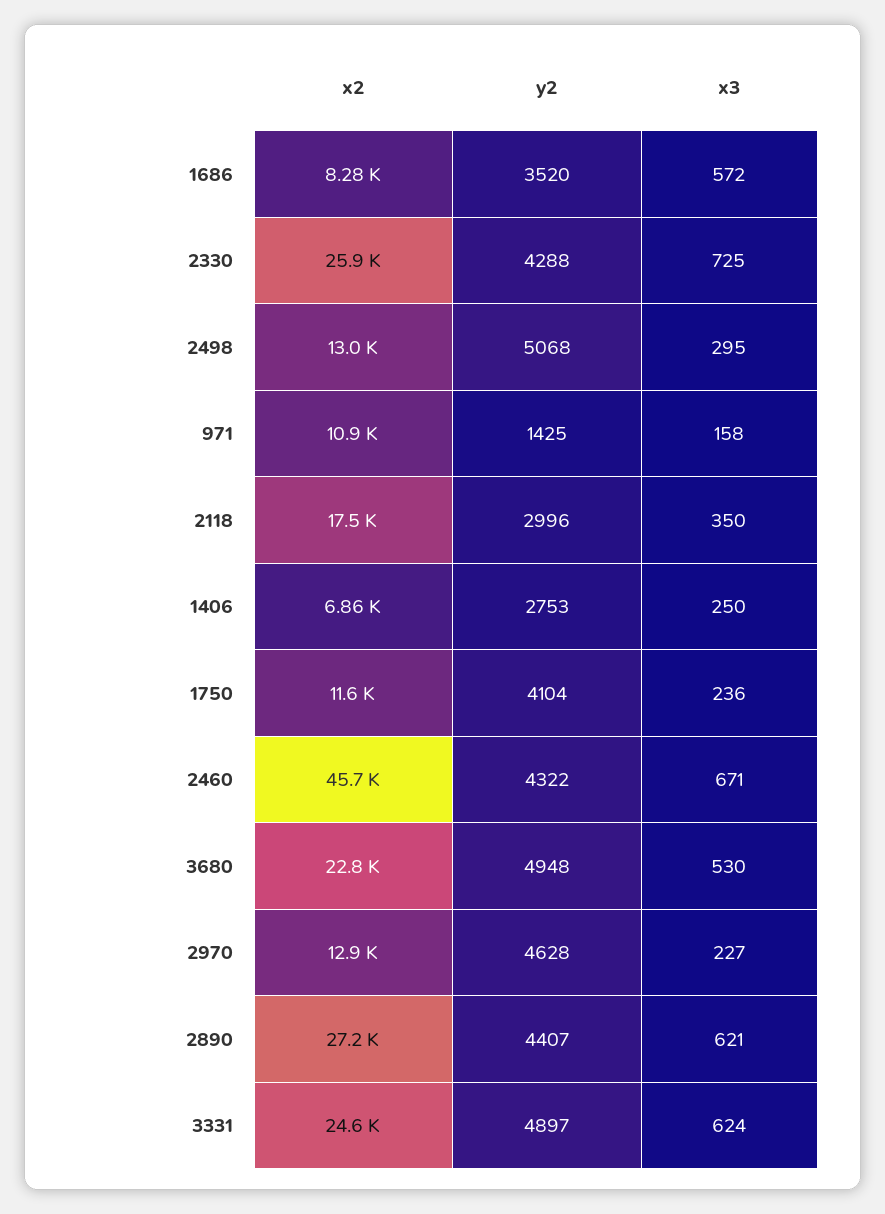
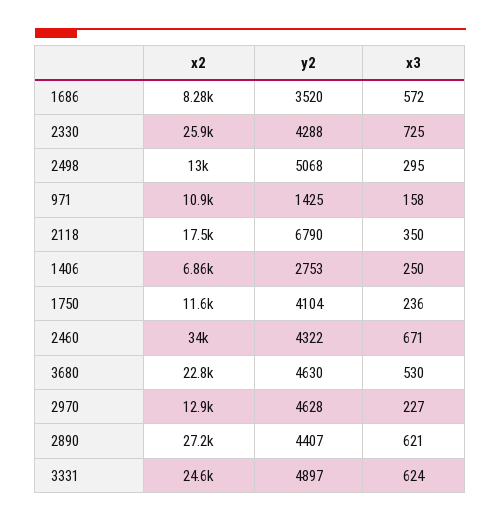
  {
    "x2": {
      "1686": 8280,
      "2330": 25900,
      "2498": 13000,
      "971": 10900,
      "2118": 17500,
      "1406": 6860,
      "1750": 11600,
-     "2460": 45700,
+     "2460": 34000,
      "3680": 22800,
      "2970": 12900,
      "2890": 27200,
      "3331": 24600
    },
    "y2": {
      "1686": 3520,
      "2330": 4288,
      "2498": 5068,
      "971": 1425,
-     "2118": 2996,
+     "2118": 6790,
      "1406": 2753,
      "1750": 4104,
      "2460": 4322,
-     "3680": 4948,
+     "3680": 4630,
      "2970": 4628,
      "2890": 4407,
      "3331": 4897
    },
    "x3": {
      "1686": 572,
      "2330": 725,
      "2498": 295,
      "971": 158,
      "2118": 350,
      "1406": 250,
      "1750": 236,
      "2460": 671,
      "3680": 530,
      "2970": 227,
      "2890": 621,
      "3331": 624
    }
  }

